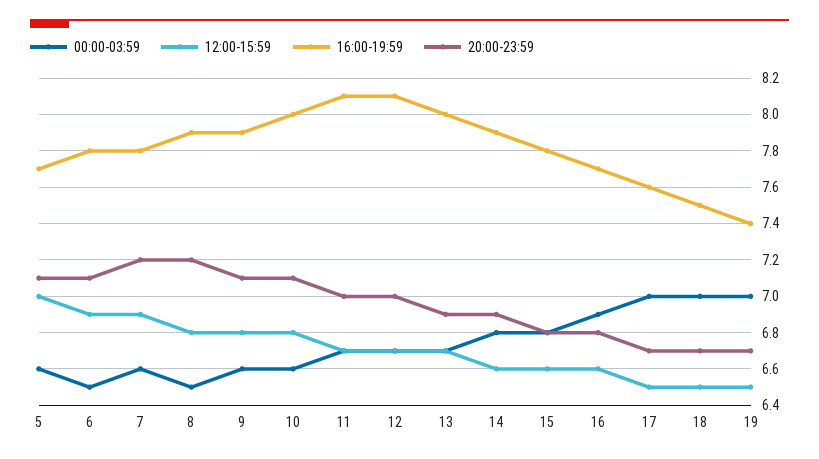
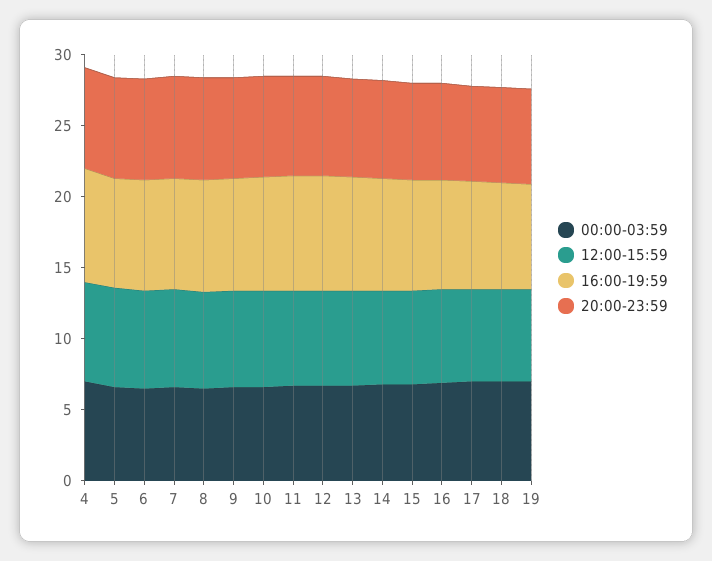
  {
    "00:00-03:59": {
      "5": 6.6,
      "6": 6.5,
      "7": 6.6,
      "8": 6.5,
      "9": 6.6,
      "10": 6.6,
      "11": 6.7,
      "12": 6.7,
      "13": 6.7,
      "14": 6.8,
      "15": 6.8,
      "16": 6.9,
      "17": 7,
      "18": 7,
-     "19": 7
+     "19": 7,
+     "4": 7
    },
    "12:00-15:59": {
      "5": 7,
      "6": 6.9,
      "7": 6.9,
      "8": 6.8,
      "9": 6.8,
      "10": 6.8,
      "11": 6.7,
      "12": 6.7,
      "13": 6.7,
      "14": 6.6,
      "15": 6.6,
      "16": 6.6,
      "17": 6.5,
      "18": 6.5,
-     "19": 6.5
+     "19": 6.5,
+     "4": 7
    },
    "16:00-19:59": {
      "5": 7.7,
      "6": 7.8,
      "7": 7.8,
      "8": 7.9,
      "9": 7.9,
      "10": 8,
      "11": 8.1,
      "12": 8.1,
      "13": 8,
      "14": 7.9,
      "15": 7.8,
      "16": 7.7,
      "17": 7.6,
      "18": 7.5,
-     "19": 7.4
+     "19": 7.4,
+     "4": 8
    },
    "20:00-23:59": {
      "5": 7.1,
      "6": 7.1,
      "7": 7.2,
      "8": 7.2,
      "9": 7.1,
      "10": 7.1,
      "11": 7,
      "12": 7,
      "13": 6.9,
      "14": 6.9,
      "15": 6.8,
      "16": 6.8,
      "17": 6.7,
      "18": 6.7,
-     "19": 6.7
+     "19": 6.7,
+     "4": 7
    }
  }

